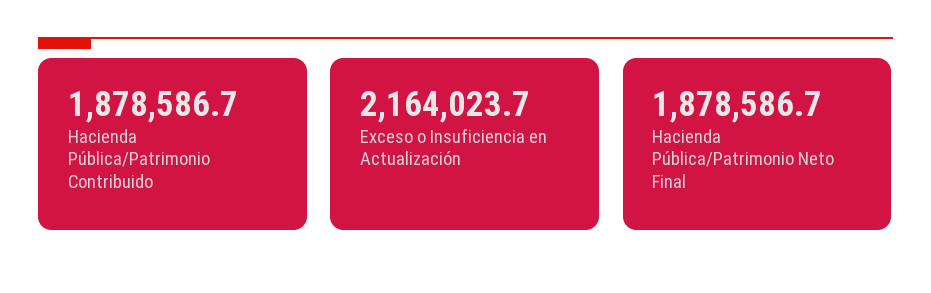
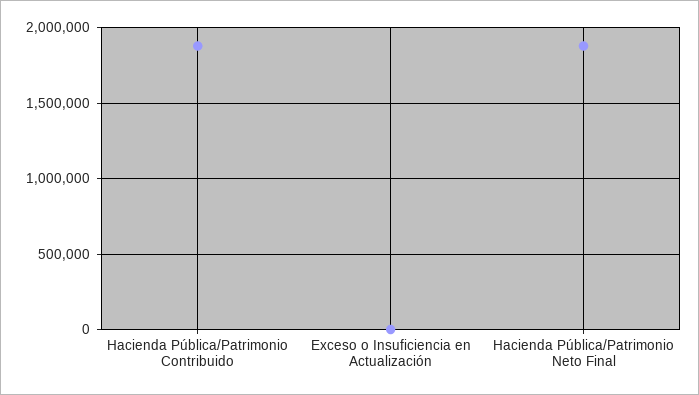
  {
    "Hacienda Pública/Patrimonio Contribuido": 1878586.7,
-   "Exceso o Insuficiencia en Actualización": 2164023.7,
+   "Exceso o Insuficiencia en Actualización": 0,
    "Hacienda Pública/Patrimonio Neto Final": 1878586.7
  }

